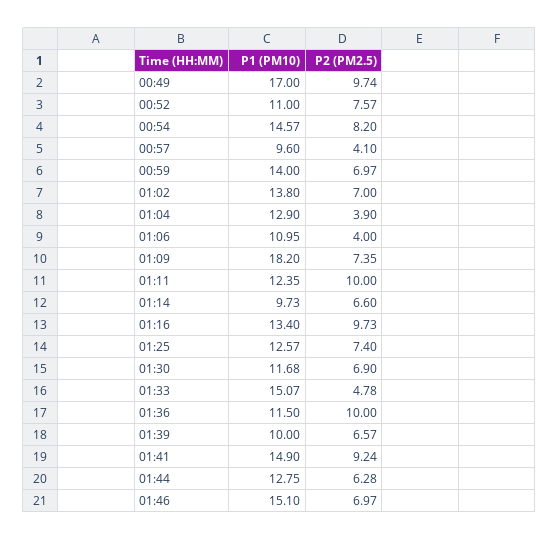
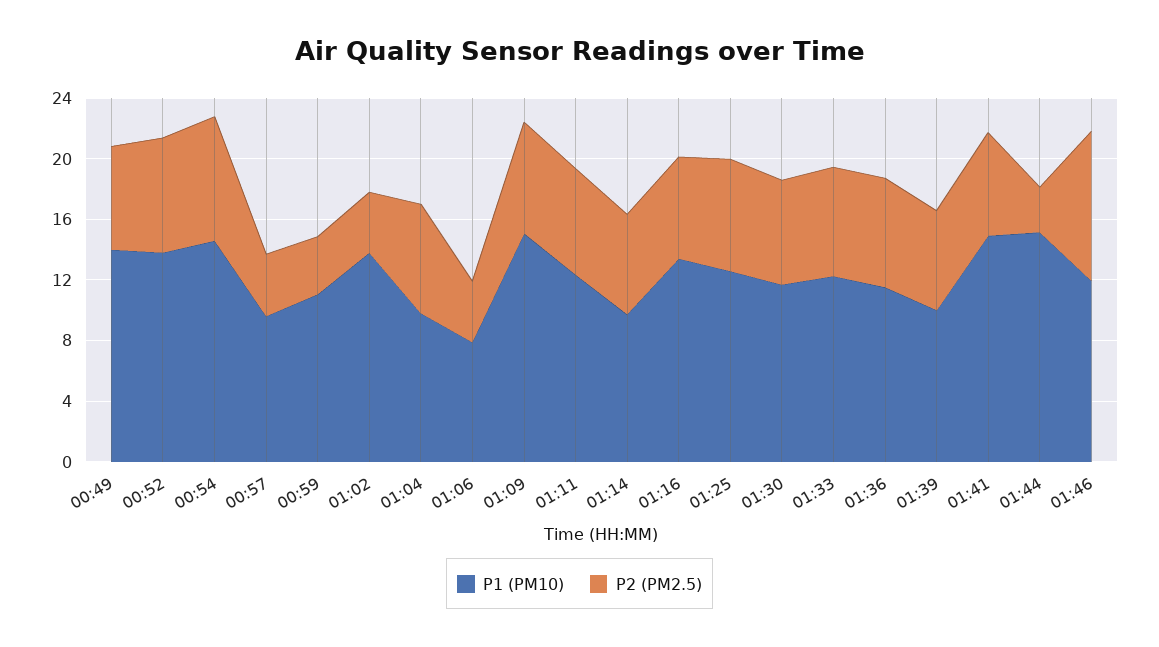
  {
    "P1 (PM10)": {
-     "00:49": 17,
+     "00:49": 14,
-     "00:52": 11,
+     "00:52": 14,
      "00:54": 14.57,
      "00:57": 9.6,
-     "00:59": 14,
+     "00:59": 11,
      "01:02": 13.8,
-     "01:04": 12.9,
+     "01:04": 10,
-     "01:06": 10.95,
+     "01:06": 8,
-     "01:09": 18.2,
+     "01:09": 15,
      "01:11": 12.35,
      "01:14": 9.73,
      "01:16": 13.4,
      "01:25": 12.57,
      "01:30": 11.68,
-     "01:33": 15.07,
+     "01:33": 12,
      "01:36": 11.5,
      "01:39": 10,
      "01:41": 14.9,
-     "01:44": 12.75,
+     "01:44": 15,
-     "01:46": 15.1
+     "01:46": 12
    },
    "P2 (PM2.5)": {
-     "00:49": 9.74,
+     "00:49": 7,
      "00:52": 7.57,
      "00:54": 8.2,
      "00:57": 4.1,
-     "00:59": 6.97,
+     "00:59": 4,
-     "01:02": 7,
+     "01:02": 4,
-     "01:04": 3.9,
+     "01:04": 7,
      "01:06": 4,
      "01:09": 7.35,
-     "01:11": 10,
+     "01:11": 7,
      "01:14": 6.6,
-     "01:16": 9.73,
+     "01:16": 7,
      "01:25": 7.4,
      "01:30": 6.9,
-     "01:33": 4.78,
+     "01:33": 7,
-     "01:36": 10,
+     "01:36": 7,
      "01:39": 6.57,
-     "01:41": 9.24,
+     "01:41": 7,
-     "01:44": 6.28,
+     "01:44": 3,
-     "01:46": 6.97
+     "01:46": 10
    }
  }

